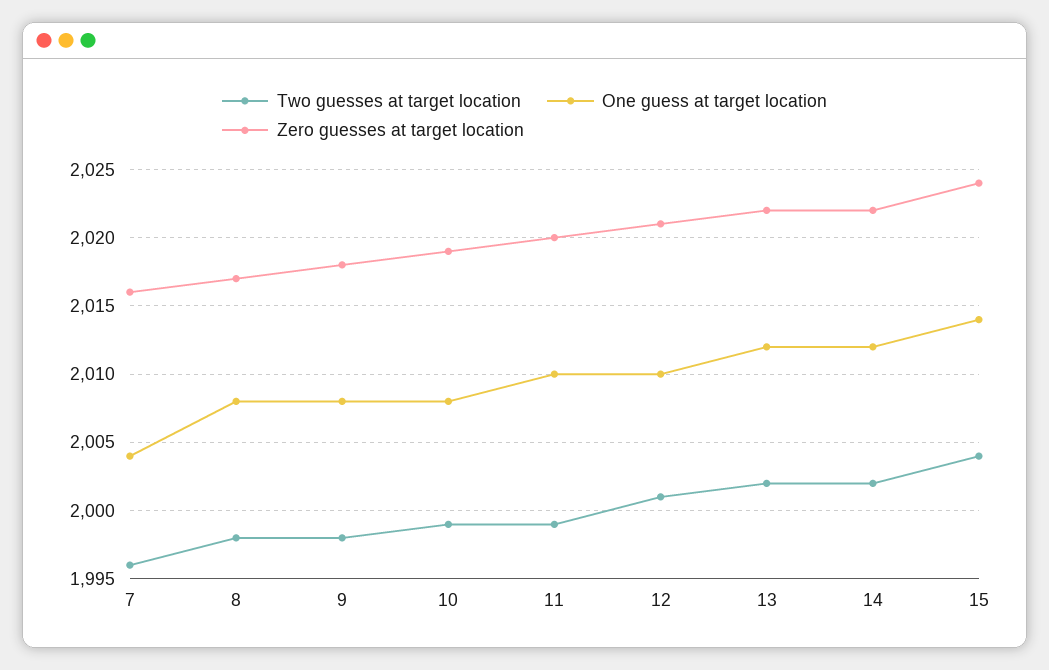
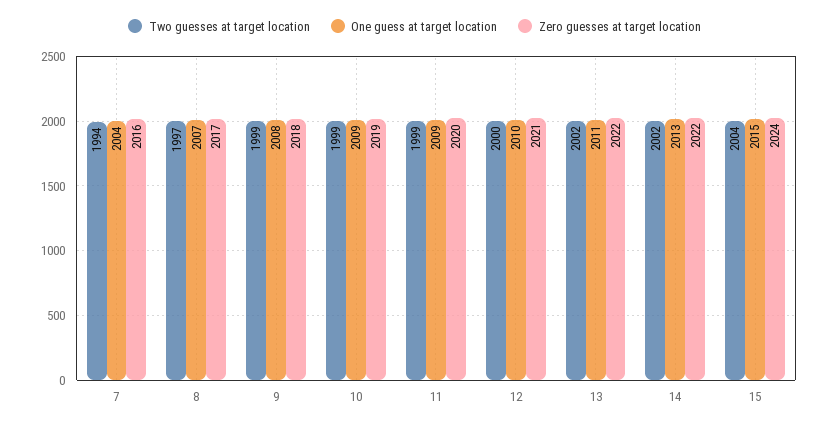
  {
    "Two guesses at target location": {
-     "7": 1996,
+     "7": 1994,
-     "8": 1998,
+     "8": 1997,
-     "9": 1998,
+     "9": 1999,
      "10": 1999,
      "11": 1999,
-     "12": 2001,
+     "12": 2000,
      "13": 2002,
      "14": 2002,
      "15": 2004
    },
    "One guess at target location": {
      "7": 2004,
-     "8": 2008,
+     "8": 2007,
      "9": 2008,
-     "10": 2008,
+     "10": 2009,
-     "11": 2010,
+     "11": 2009,
      "12": 2010,
-     "13": 2012,
+     "13": 2011,
-     "14": 2012,
+     "14": 2013,
-     "15": 2014
+     "15": 2015
    },
    "Zero guesses at target location": {
      "7": 2016,
      "8": 2017,
      "9": 2018,
      "10": 2019,
      "11": 2020,
      "12": 2021,
      "13": 2022,
      "14": 2022,
      "15": 2024
    }
  }

